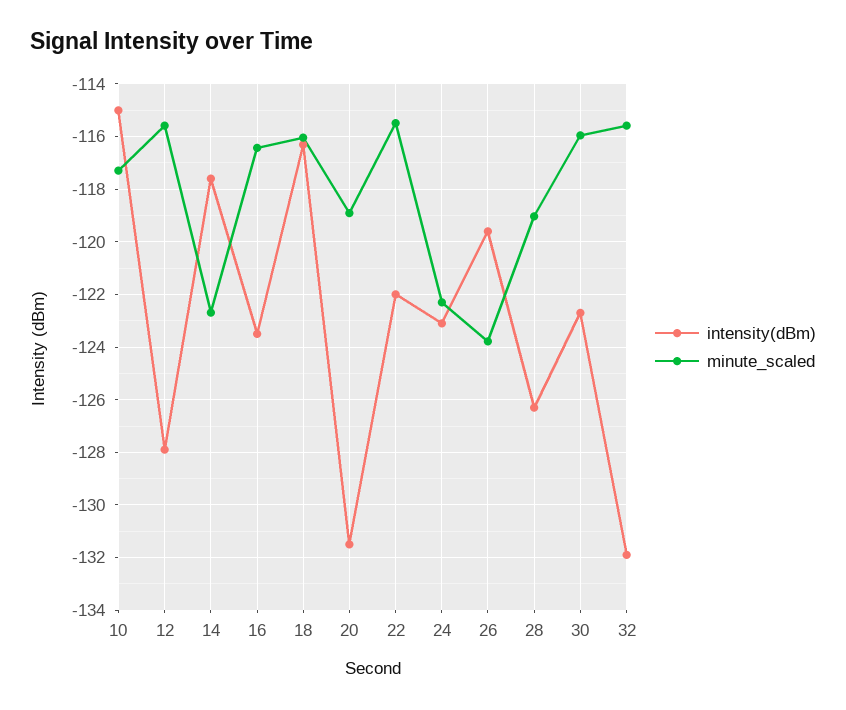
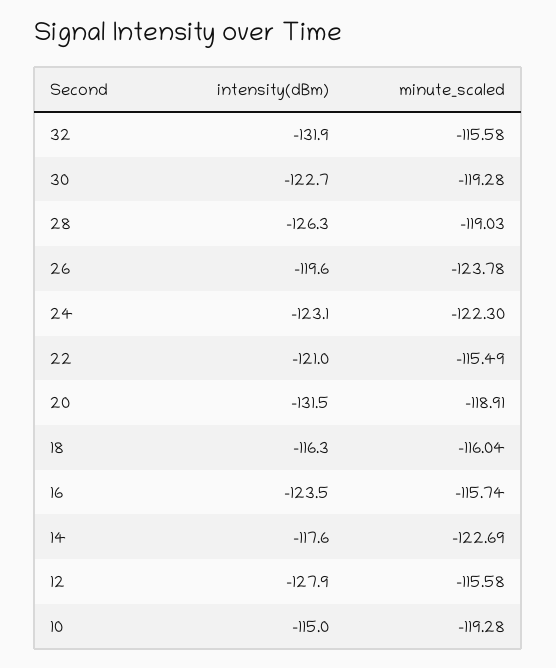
  {
    "intensity(dBm)": {
      "10": -115,
      "12": -127.9,
      "14": -117.6,
      "16": -123.5,
      "18": -116.3,
      "20": -131.5,
-     "22": -122,
+     "22": -121,
      "24": -123.1,
      "26": -119.6,
      "28": -126.3,
      "30": -122.7,
      "32": -131.9
    },
    "minute_scaled": {
-     "10": -117.25,
+     "10": -119.28,
      "12": -115.58,
      "14": -122.69,
-     "16": -116.5,
+     "16": -115.74,
      "18": -116.04,
      "20": -118.91,
      "22": -115.49,
      "24": -122.3,
      "26": -123.78,
      "28": -119.03,
-     "30": -116,
+     "30": -119.28,
      "32": -115.58
    }
  }

